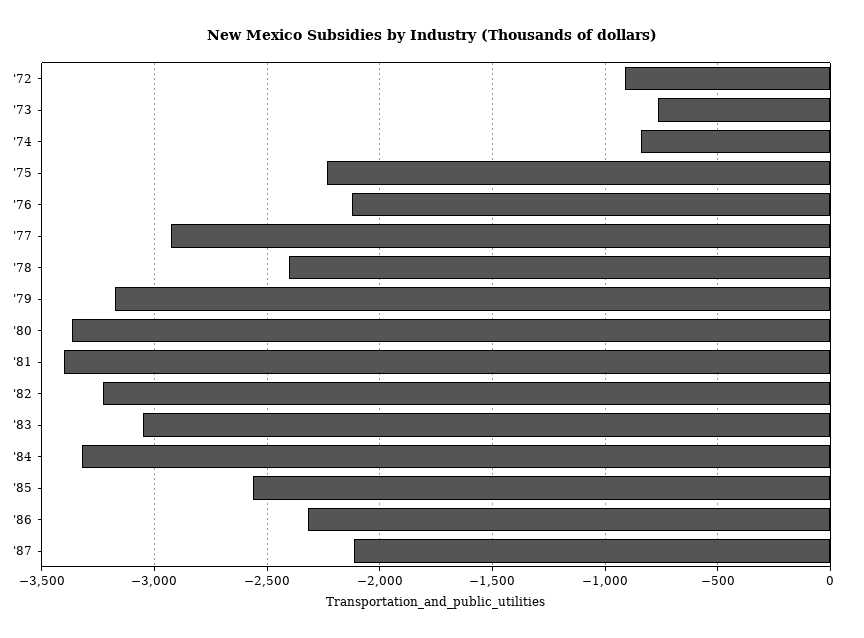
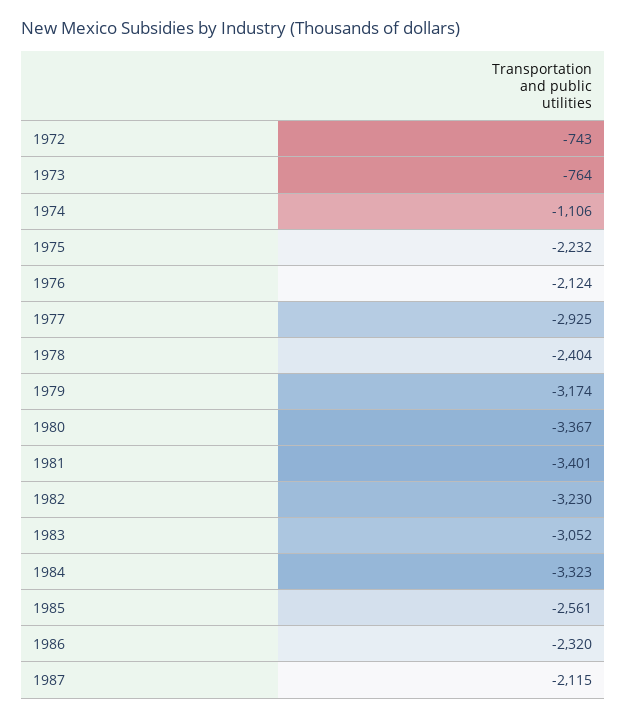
  {
-   "'72": -900,
+   "'72": -743,
    "'73": -764,
-   "'74": -850,
+   "'74": -1106,
    "'75": -2232,
    "'76": -2124,
    "'77": -2925,
    "'78": -2404,
    "'79": -3174,
    "'80": -3367,
    "'81": -3401,
    "'82": -3230,
    "'83": -3052,
    "'84": -3323,
    "'85": -2561,
    "'86": -2320,
    "'87": -2115
  }

